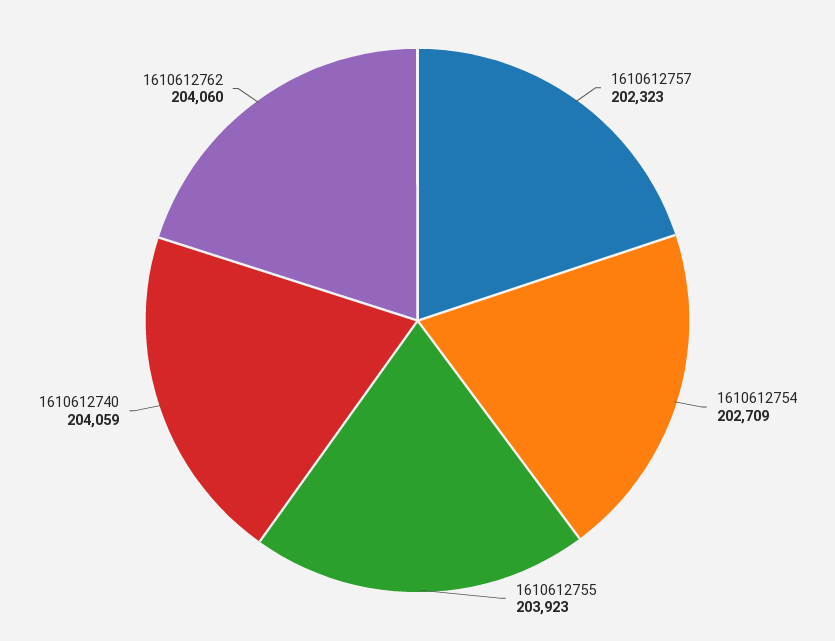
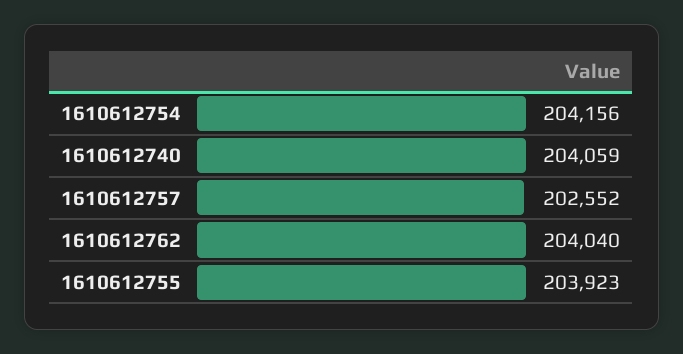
  {
-   "1610612757": 202323,
+   "1610612757": 202552,
-   "1610612754": 202709,
+   "1610612754": 204156,
    "1610612755": 203923,
    "1610612740": 204059,
-   "1610612762": 204060
+   "1610612762": 204040
  }

